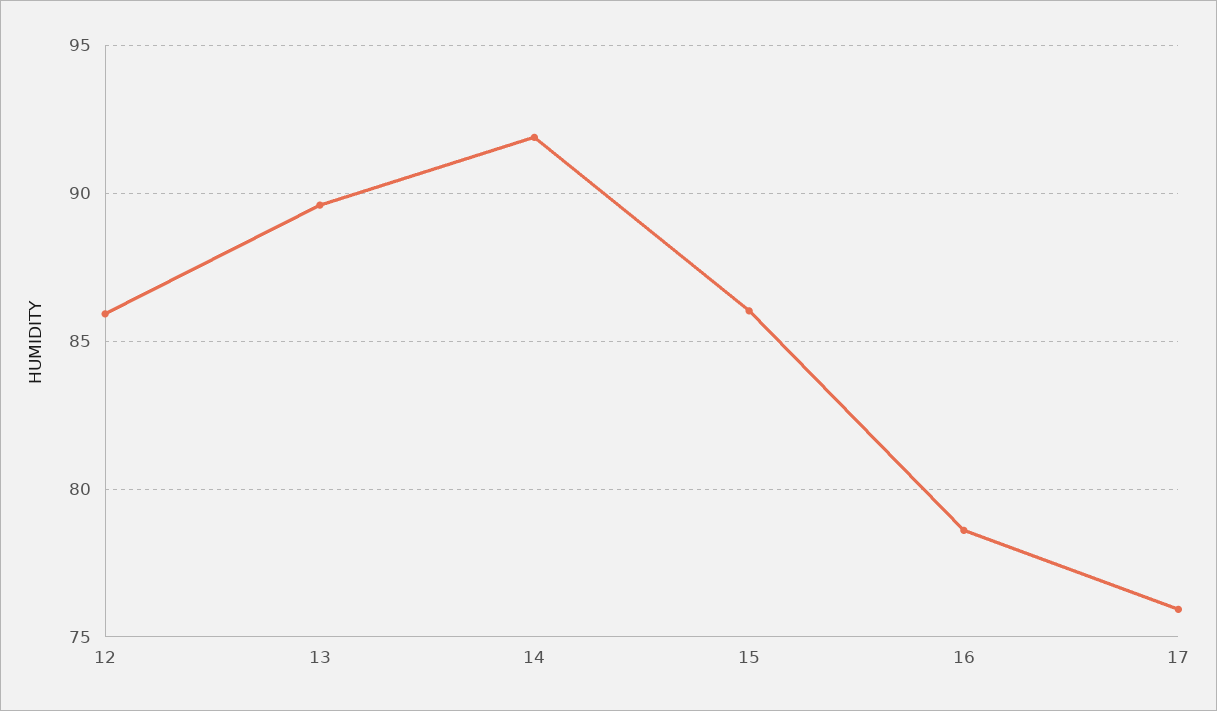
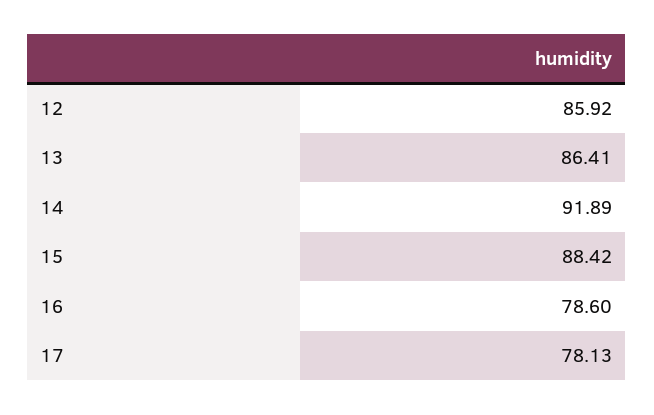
  {
    "12": 85.92,
-   "13": 89.5,
+   "13": 86.41,
    "14": 91.89,
-   "15": 86,
+   "15": 88.42,
    "16": 78.6,
-   "17": 76
+   "17": 78.13
  }

